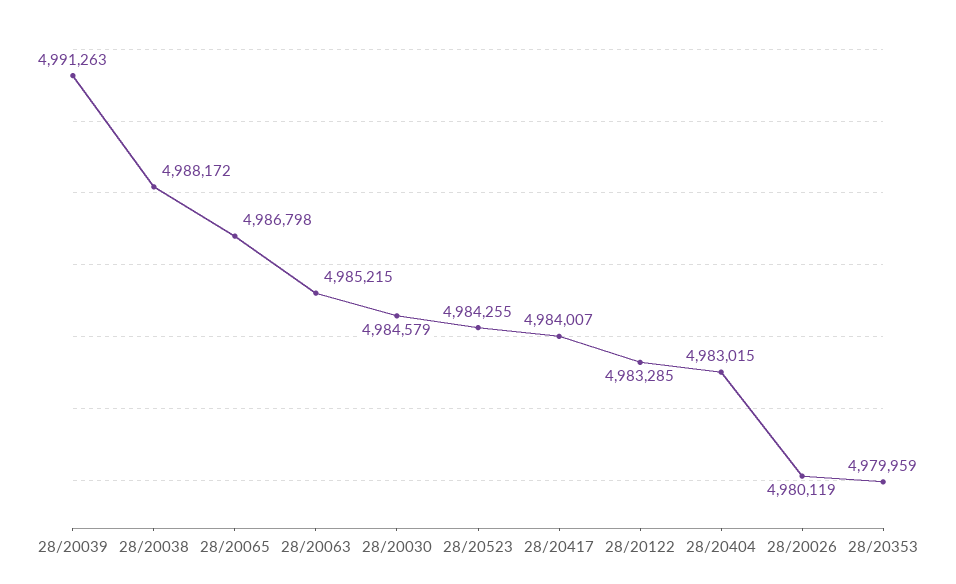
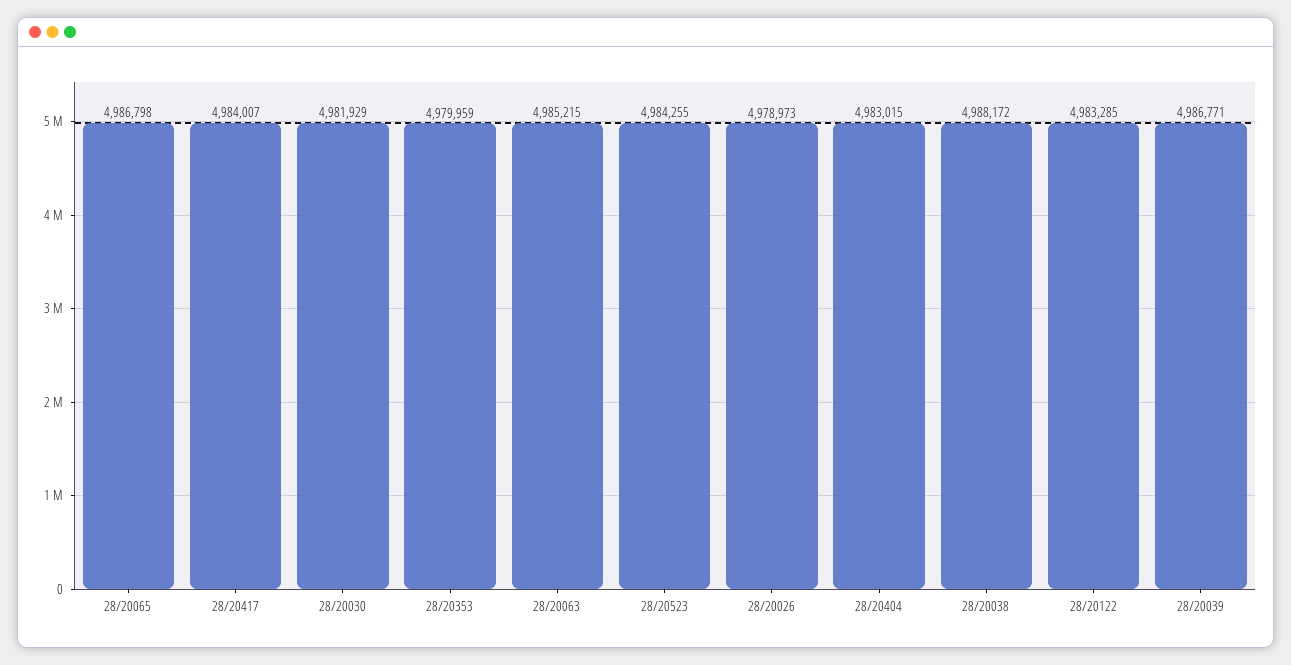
  {
-   "28/20039": 4991263,
+   "28/20039": 4986771,
    "28/20038": 4988172,
    "28/20065": 4986798,
    "28/20063": 4985215,
-   "28/20030": 4984579,
+   "28/20030": 4981929,
    "28/20523": 4984255,
    "28/20417": 4984007,
    "28/20122": 4983285,
    "28/20404": 4983015,
-   "28/20026": 4980119,
+   "28/20026": 4978973,
    "28/20353": 4979959
  }

